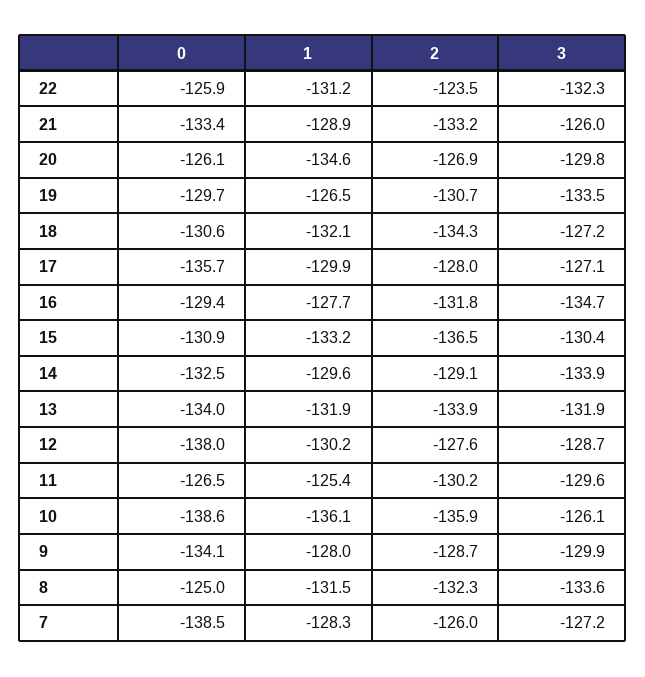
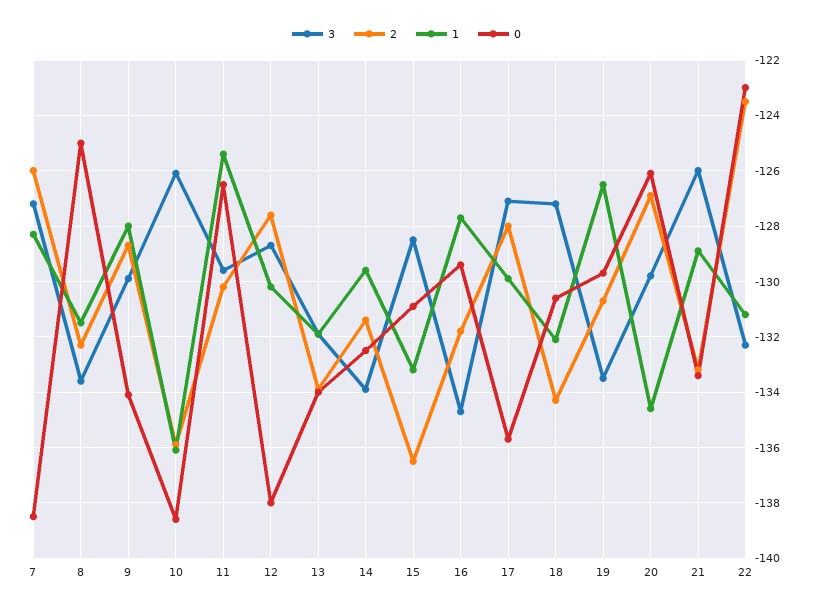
  {
    "0": {
-     "22": -125.9,
+     "22": -123,
      "21": -133.4,
      "20": -126.1,
      "19": -129.7,
      "18": -130.6,
      "17": -135.7,
      "16": -129.4,
      "15": -130.9,
      "14": -132.5,
      "13": -134,
      "12": -138,
      "11": -126.5,
      "10": -138.6,
      "9": -134.1,
      "8": -125,
      "7": -138.5
    },
    "1": {
      "22": -131.2,
      "21": -128.9,
      "20": -134.6,
      "19": -126.5,
      "18": -132.1,
      "17": -129.9,
      "16": -127.7,
      "15": -133.2,
      "14": -129.6,
      "13": -131.9,
      "12": -130.2,
      "11": -125.4,
      "10": -136.1,
      "9": -128,
      "8": -131.5,
      "7": -128.3
    },
    "2": {
      "22": -123.5,
      "21": -133.2,
      "20": -126.9,
      "19": -130.7,
      "18": -134.3,
      "17": -128,
      "16": -131.8,
      "15": -136.5,
-     "14": -129.1,
+     "14": -131.5,
      "13": -133.9,
      "12": -127.6,
      "11": -130.2,
      "10": -135.9,
      "9": -128.7,
      "8": -132.3,
      "7": -126
    },
    "3": {
      "22": -132.3,
      "21": -126,
      "20": -129.8,
      "19": -133.5,
      "18": -127.2,
      "17": -127.1,
      "16": -134.7,
-     "15": -130.4,
+     "15": -128.5,
      "14": -133.9,
      "13": -131.9,
      "12": -128.7,
      "11": -129.6,
      "10": -126.1,
      "9": -129.9,
      "8": -133.6,
      "7": -127.2
    }
  }

